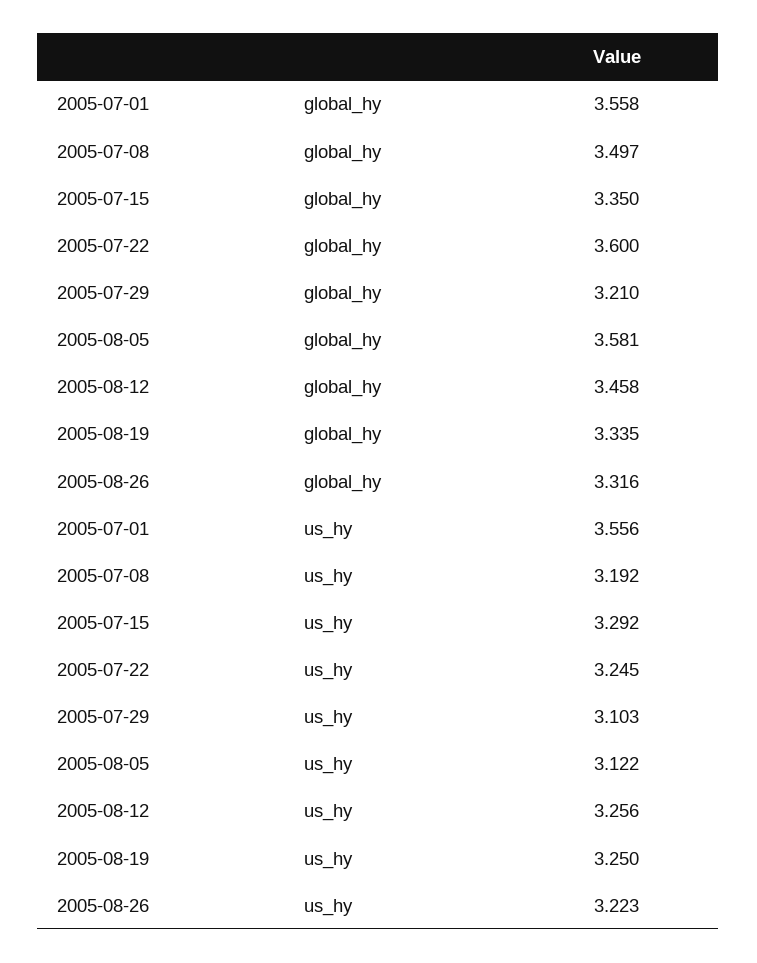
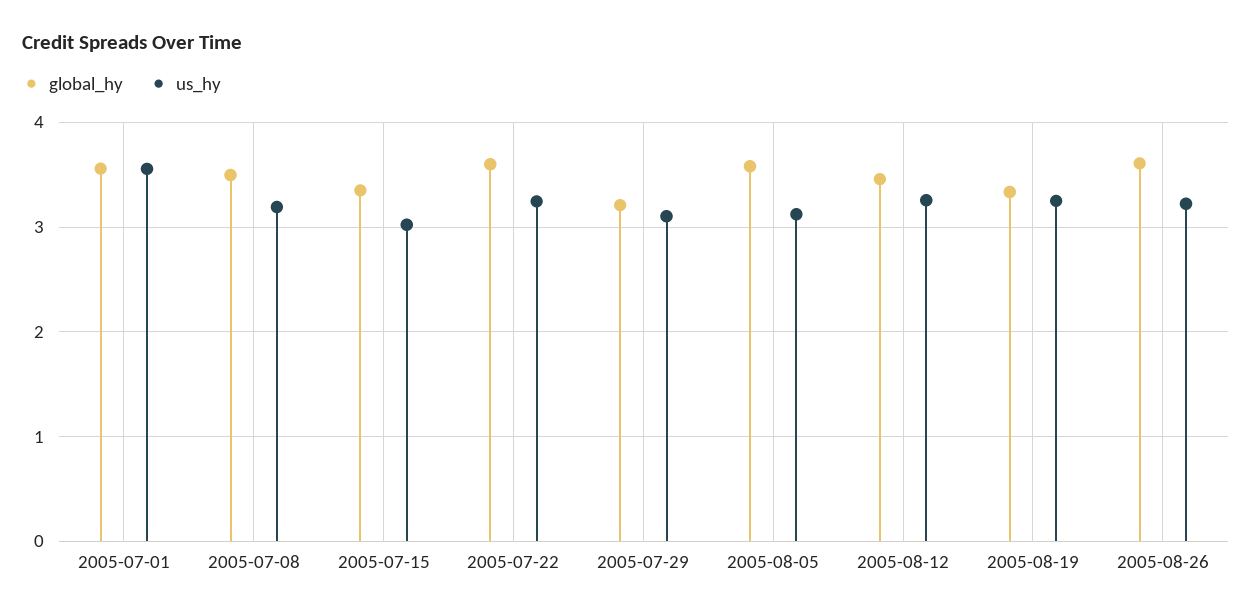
  {
    "global_hy": {
      "2005-07-01": 3.558,
      "2005-07-08": 3.497,
      "2005-07-15": 3.35,
      "2005-07-22": 3.6,
      "2005-07-29": 3.21,
      "2005-08-05": 3.581,
      "2005-08-12": 3.458,
      "2005-08-19": 3.335,
-     "2005-08-26": 3.316
+     "2005-08-26": 3.6
    },
    "us_hy": {
      "2005-07-01": 3.556,
      "2005-07-08": 3.192,
-     "2005-07-15": 3.292,
+     "2005-07-15": 3,
      "2005-07-22": 3.245,
      "2005-07-29": 3.103,
      "2005-08-05": 3.122,
      "2005-08-12": 3.256,
      "2005-08-19": 3.25,
      "2005-08-26": 3.223
    }
  }

